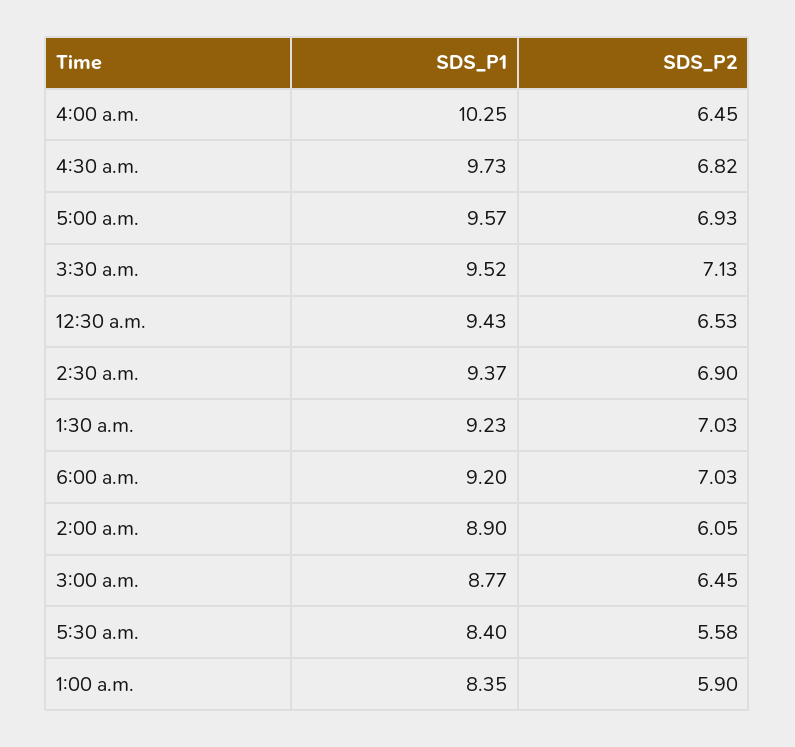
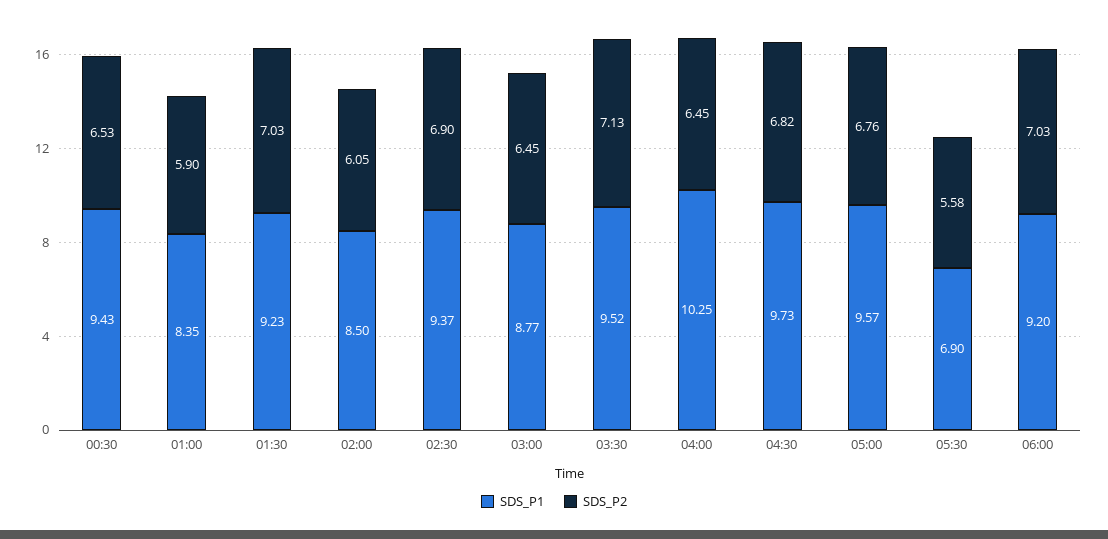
  {
    "SDS_P1": {
      "4:00 a.m.": 10.25,
      "4:30 a.m.": 9.73,
      "5:00 a.m.": 9.57,
      "3:30 a.m.": 9.52,
      "12:30 a.m.": 9.43,
      "2:30 a.m.": 9.37,
      "1:30 a.m.": 9.23,
      "6:00 a.m.": 9.2,
-     "2:00 a.m.": 8.9,
+     "2:00 a.m.": 8.5,
      "3:00 a.m.": 8.77,
-     "5:30 a.m.": 8.4,
+     "5:30 a.m.": 6.9,
      "1:00 a.m.": 8.35
    },
    "SDS_P2": {
      "4:00 a.m.": 6.45,
      "4:30 a.m.": 6.82,
-     "5:00 a.m.": 6.93,
+     "5:00 a.m.": 6.76,
      "3:30 a.m.": 7.13,
      "12:30 a.m.": 6.53,
      "2:30 a.m.": 6.9,
      "1:30 a.m.": 7.03,
      "6:00 a.m.": 7.03,
      "2:00 a.m.": 6.05,
      "3:00 a.m.": 6.45,
      "5:30 a.m.": 5.58,
      "1:00 a.m.": 5.9
    }
  }

